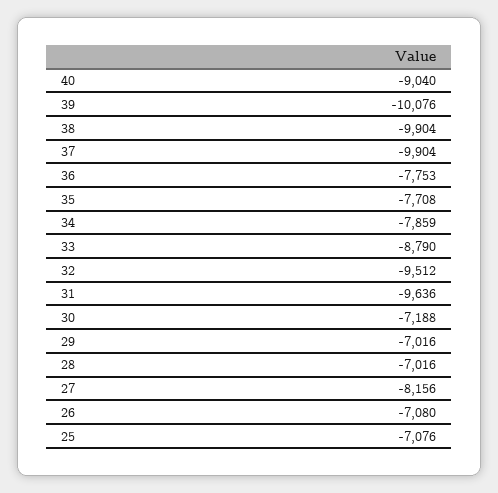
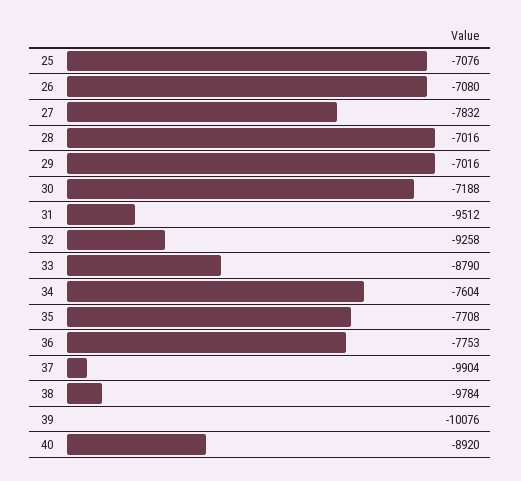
  {
-   "40": -9040,
+   "40": -8920,
    "39": -10076,
-   "38": -9904,
+   "38": -9784,
    "37": -9904,
    "36": -7753,
    "35": -7708,
-   "34": -7859,
+   "34": -7604,
    "33": -8790,
-   "32": -9512,
+   "32": -9258,
-   "31": -9636,
+   "31": -9512,
    "30": -7188,
    "29": -7016,
    "28": -7016,
-   "27": -8156,
+   "27": -7832,
    "26": -7080,
    "25": -7076
  }

